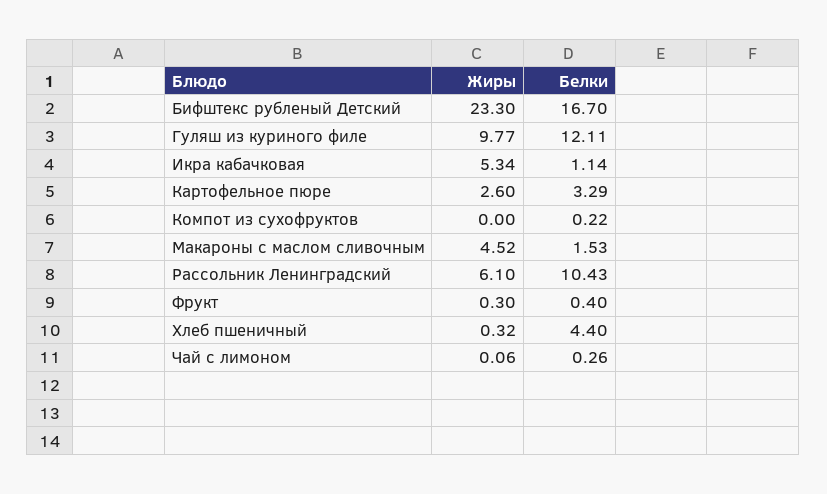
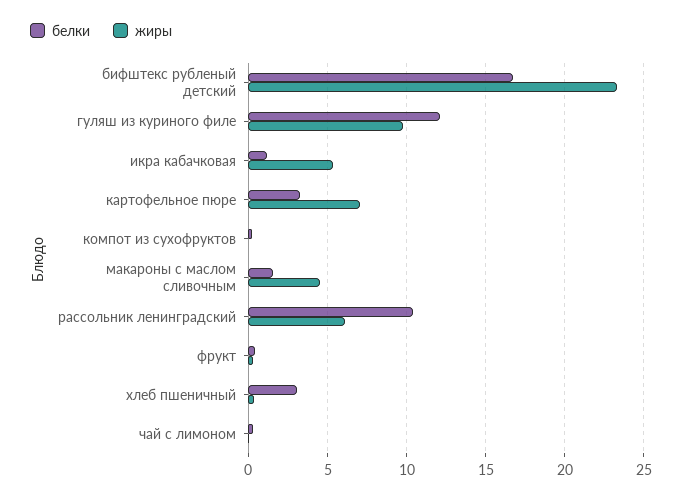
  {
    "Жиры": {
      "Бифштекс рубленый Детский": 23.3,
      "Гуляш из куриного филе": 9.77,
      "Икра кабачковая": 5.34,
-     "Картофельное пюре": 2.6,
+     "Картофельное пюре": 7,
      "Компот из сухофруктов": 0,
      "Макароны с маслом сливочным": 4.52,
      "Рассольник Ленинградский": 6.1,
      "Фрукт": 0.3,
      "Хлеб пшеничный": 0.32,
      "Чай с лимоном": 0.06
    },
    "Белки": {
      "Бифштекс рубленый Детский": 16.7,
      "Гуляш из куриного филе": 12.11,
      "Икра кабачковая": 1.14,
      "Картофельное пюре": 3.29,
      "Компот из сухофруктов": 0.22,
      "Макароны с маслом сливочным": 1.53,
      "Рассольник Ленинградский": 10.43,
      "Фрукт": 0.4,
-     "Хлеб пшеничный": 4.4,
+     "Хлеб пшеничный": 3,
      "Чай с лимоном": 0.26
    }
  }

